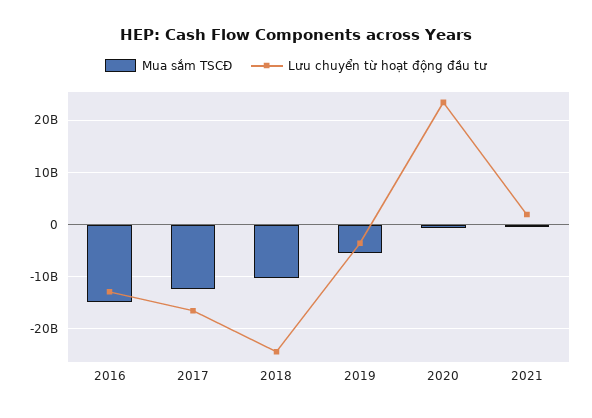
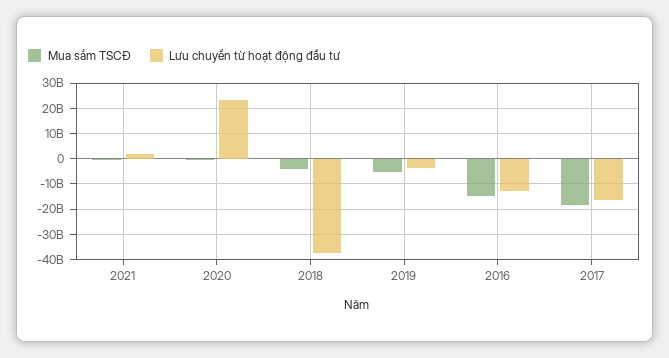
  {
    "Mua sắm TSCĐ": {
      "2016": -14000000000,
-     "2017": -12000000000,
+     "2017": -17500000000,
-     "2018": -10000000000,
+     "2018": -5000000000,
      "2019": -6000000000,
      "2020": 0,
      "2021": 0
    },
    "Lưu chuyển từ hoạt động đầu tư": {
      "2016": -12000000000,
      "2017": -16000000000,
-     "2018": -24000000000,
+     "2018": -37500000000,
      "2019": -4000000000,
      "2020": 24000000000,
      "2021": 2000000000
    }
  }

